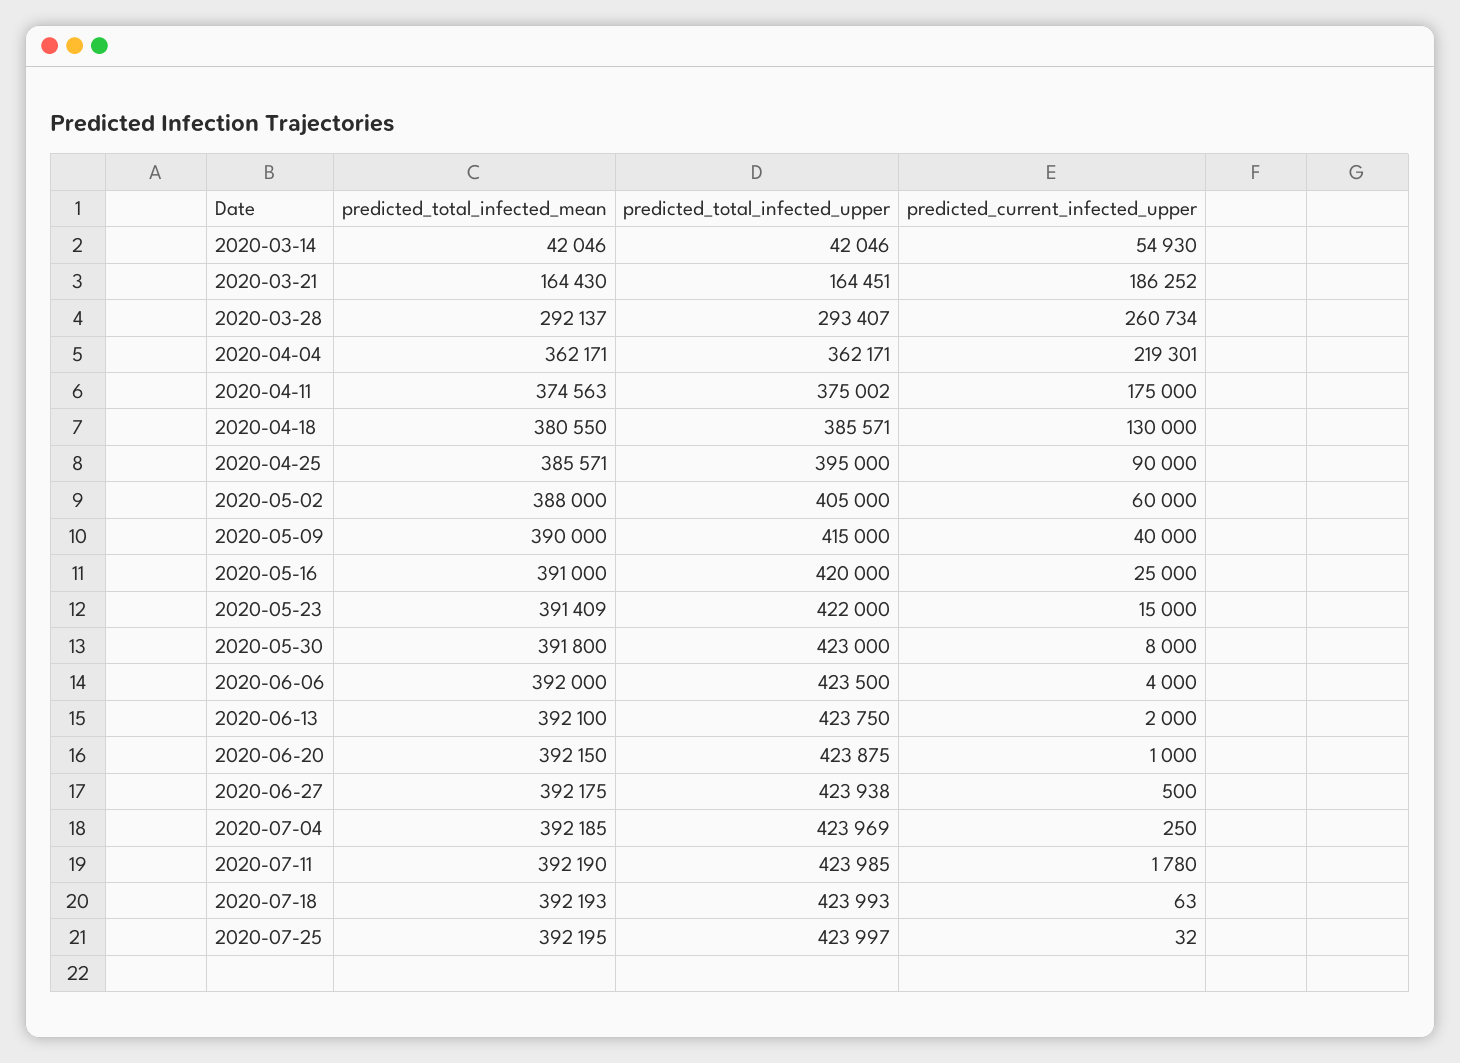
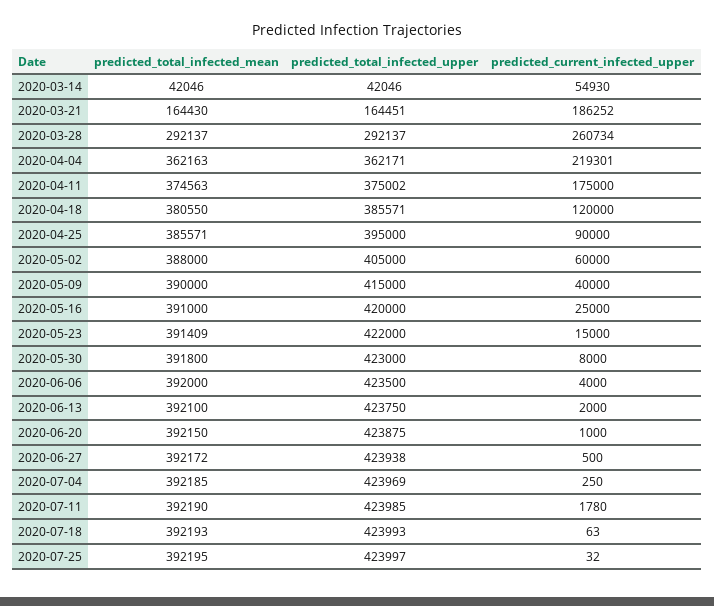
  {
    "predicted_total_infected_mean": {
      "2020-03-14": 42046,
      "2020-03-21": 164430,
      "2020-03-28": 292137,
-     "2020-04-04": 362171,
+     "2020-04-04": 362163,
      "2020-04-11": 374563,
      "2020-04-18": 380550,
      "2020-04-25": 385571,
      "2020-05-02": 388000,
      "2020-05-09": 390000,
      "2020-05-16": 391000,
      "2020-05-23": 391409,
      "2020-05-30": 391800,
      "2020-06-06": 392000,
      "2020-06-13": 392100,
      "2020-06-20": 392150,
-     "2020-06-27": 392175,
+     "2020-06-27": 392172,
      "2020-07-04": 392185,
      "2020-07-11": 392190,
      "2020-07-18": 392193,
      "2020-07-25": 392195
    },
    "predicted_total_infected_upper": {
      "2020-03-14": 42046,
      "2020-03-21": 164451,
-     "2020-03-28": 293407,
+     "2020-03-28": 292137,
      "2020-04-04": 362171,
      "2020-04-11": 375002,
      "2020-04-18": 385571,
      "2020-04-25": 395000,
      "2020-05-02": 405000,
      "2020-05-09": 415000,
      "2020-05-16": 420000,
      "2020-05-23": 422000,
      "2020-05-30": 423000,
      "2020-06-06": 423500,
      "2020-06-13": 423750,
      "2020-06-20": 423875,
      "2020-06-27": 423938,
      "2020-07-04": 423969,
      "2020-07-11": 423985,
      "2020-07-18": 423993,
      "2020-07-25": 423997
    },
    "predicted_current_infected_upper": {
      "2020-03-14": 54930,
      "2020-03-21": 186252,
      "2020-03-28": 260734,
      "2020-04-04": 219301,
      "2020-04-11": 175000,
-     "2020-04-18": 130000,
+     "2020-04-18": 120000,
      "2020-04-25": 90000,
      "2020-05-02": 60000,
      "2020-05-09": 40000,
      "2020-05-16": 25000,
      "2020-05-23": 15000,
      "2020-05-30": 8000,
      "2020-06-06": 4000,
      "2020-06-13": 2000,
      "2020-06-20": 1000,
      "2020-06-27": 500,
      "2020-07-04": 250,
      "2020-07-11": 1780,
      "2020-07-18": 63,
      "2020-07-25": 32
    }
  }

